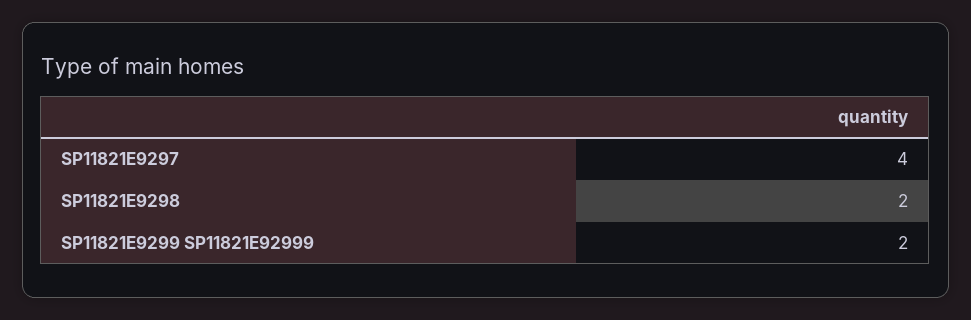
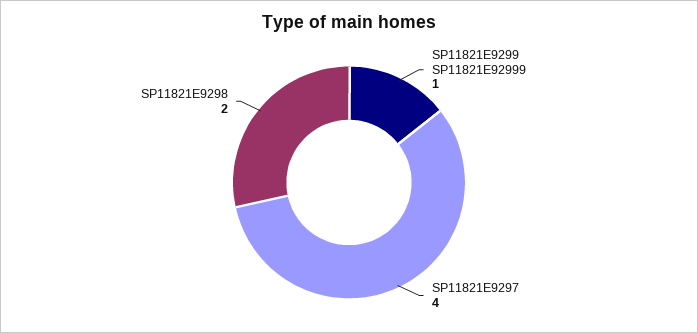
  {
    "SP11821E9297": 4,
    "SP11821E9298": 2,
-   "SP11821E9299 SP11821E92999": 2
+   "SP11821E9299 SP11821E92999": 1
  }

